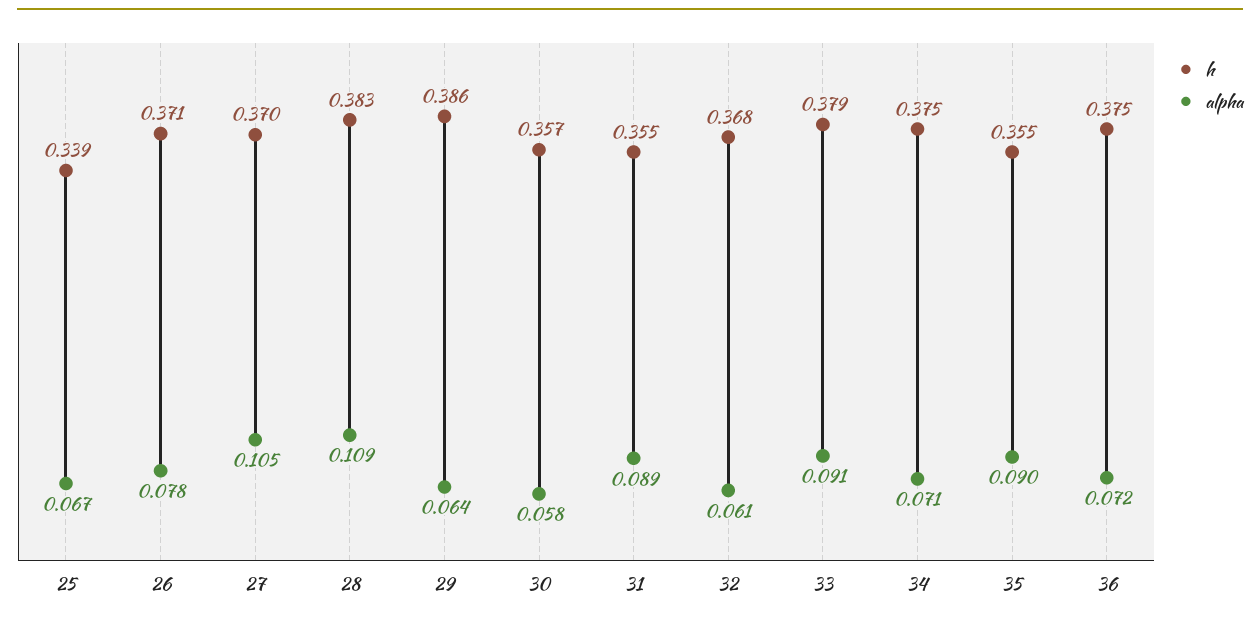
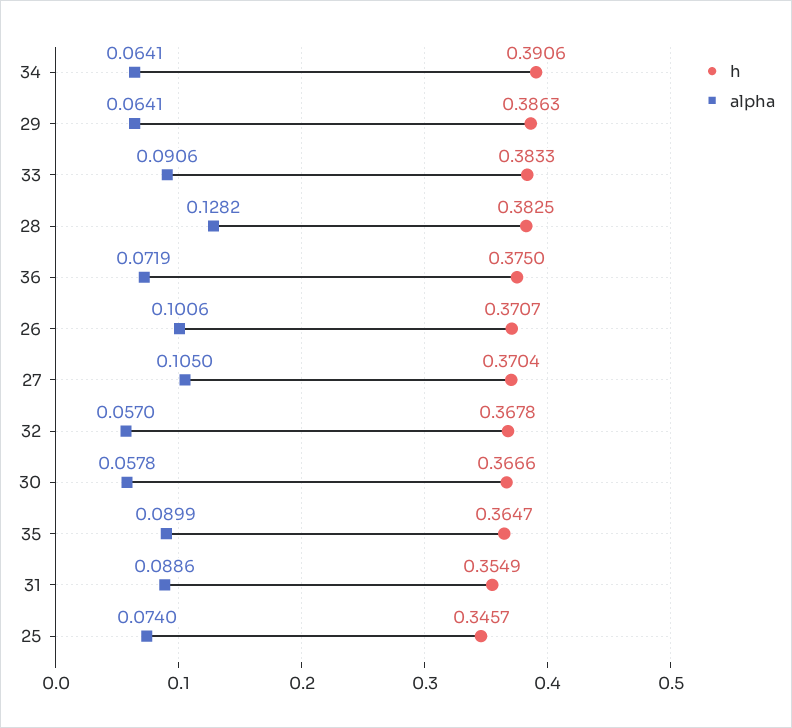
  {
    "h": {
-     "25": 0.339,
+     "25": 0.3457,
      "26": 0.3707,
      "27": 0.3704,
      "28": 0.3825,
      "29": 0.3863,
-     "30": 0.357,
+     "30": 0.3666,
      "31": 0.3549,
      "32": 0.3678,
-     "33": 0.379,
+     "33": 0.3833,
-     "34": 0.375,
+     "34": 0.3906,
-     "35": 0.355,
+     "35": 0.3647,
      "36": 0.375
    },
    "alpha": {
-     "25": 0.067,
+     "25": 0.074,
-     "26": 0.078,
+     "26": 0.1006,
      "27": 0.105,
-     "28": 0.109,
+     "28": 0.1282,
      "29": 0.0641,
      "30": 0.0578,
      "31": 0.0886,
-     "32": 0.061,
+     "32": 0.057,
      "33": 0.0906,
-     "34": 0.071,
+     "34": 0.0641,
      "35": 0.0899,
      "36": 0.0719
    }
  }

